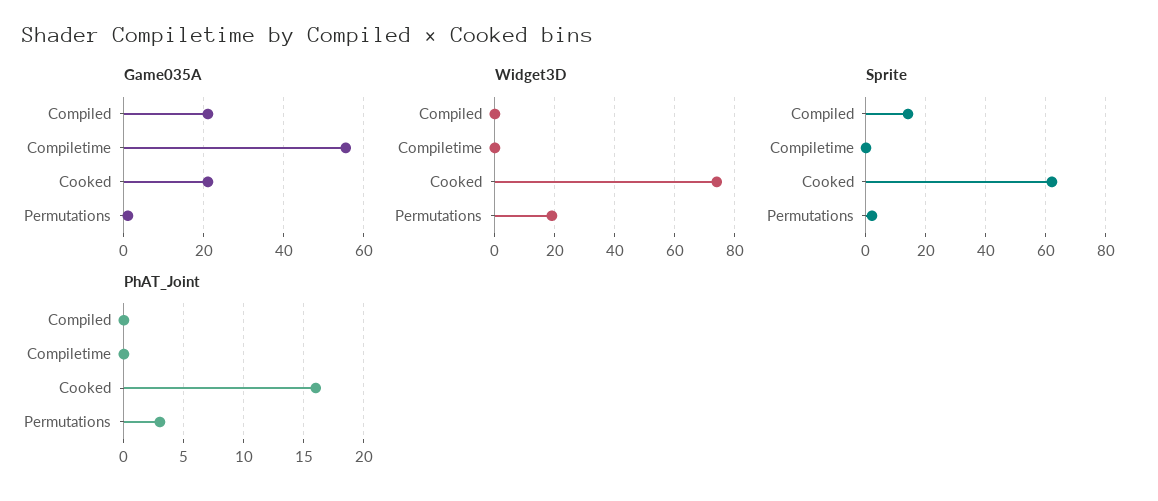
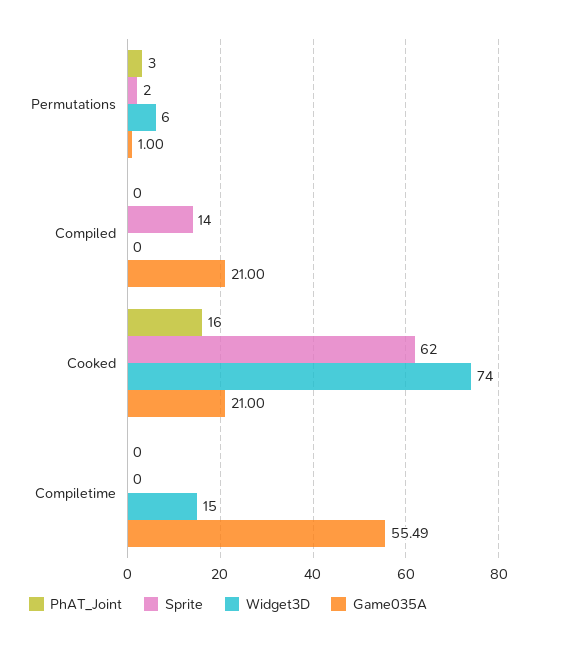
  {
    "Game035A": {
      "Compiled": 21,
      "Compiletime": 55.49,
      "Cooked": 21,
      "Permutations": 1
    },
    "Widget3D": {
      "Compiled": 0,
-     "Compiletime": 0,
+     "Compiletime": 15,
      "Cooked": 74,
-     "Permutations": 20
+     "Permutations": 6
    },
    "Sprite": {
      "Compiled": 14,
      "Compiletime": 0,
      "Cooked": 62,
      "Permutations": 2
    },
    "PhAT_Joint": {
      "Compiled": 0,
      "Compiletime": 0,
      "Cooked": 16,
      "Permutations": 3
    }
  }

